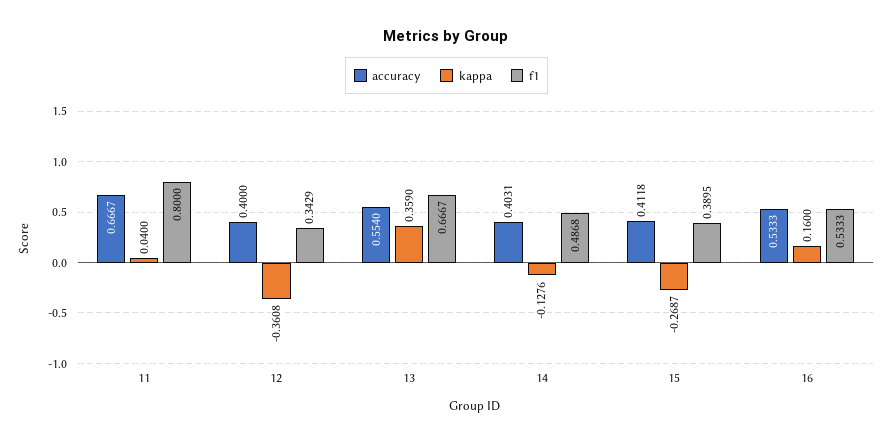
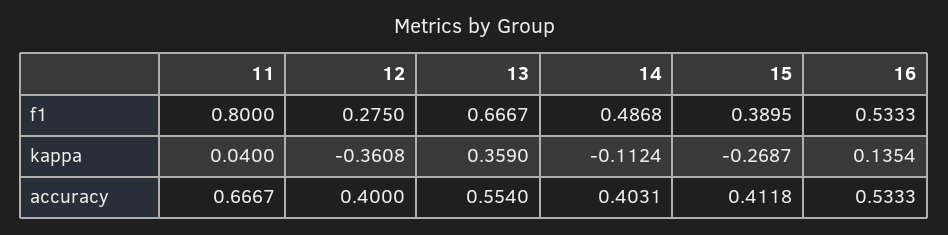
  {
    "accuracy": {
      "11": 0.6667,
      "12": 0.4,
      "13": 0.554,
      "14": 0.4031,
      "15": 0.4118,
      "16": 0.5333
    },
    "kappa": {
      "11": 0.04,
      "12": -0.3608,
      "13": 0.359,
-     "14": -0.1276,
+     "14": -0.1124,
      "15": -0.2687,
-     "16": 0.16
+     "16": 0.1354
    },
    "f1": {
      "11": 0.8,
-     "12": 0.3429,
+     "12": 0.275,
      "13": 0.6667,
      "14": 0.4868,
      "15": 0.3895,
      "16": 0.5333
    }
  }

